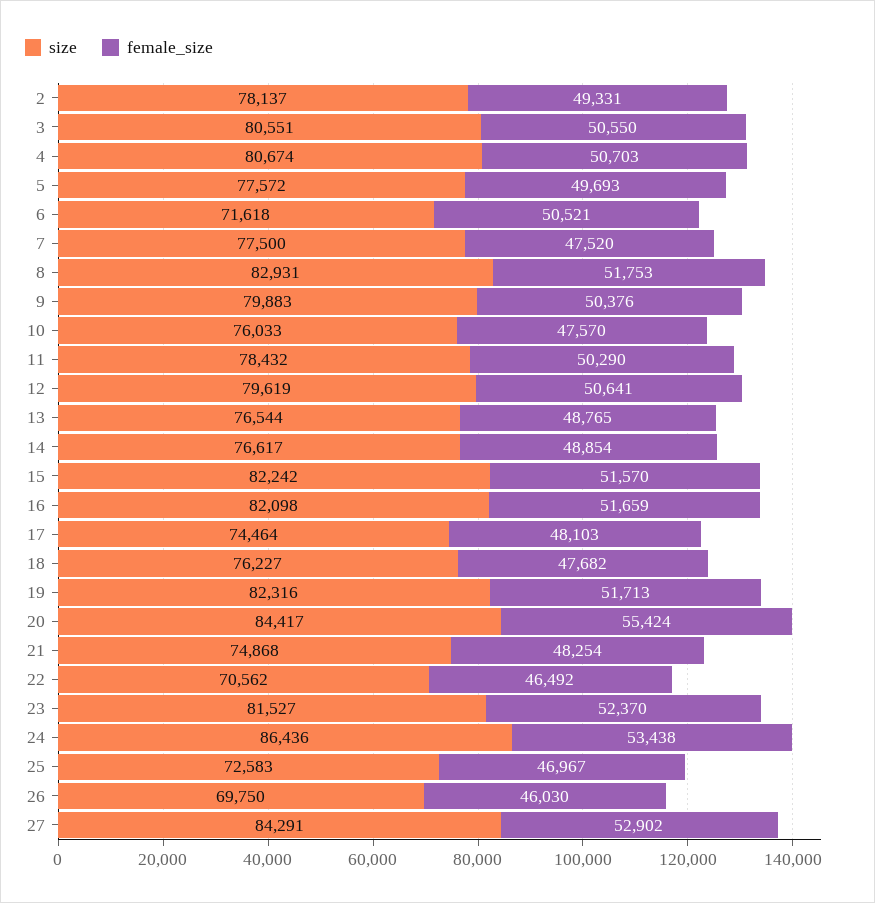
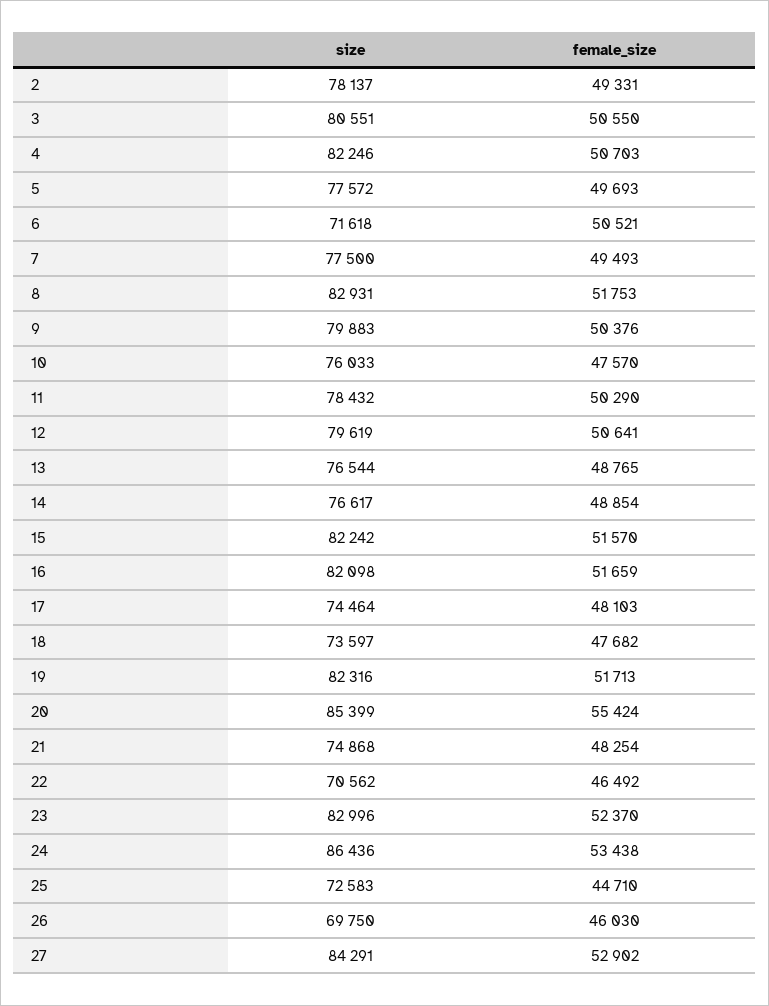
  {
    "size": {
      "2": 78137,
      "3": 80551,
-     "4": 80674,
+     "4": 82246,
      "5": 77572,
      "6": 71618,
      "7": 77500,
      "8": 82931,
      "9": 79883,
      "10": 76033,
      "11": 78432,
      "12": 79619,
      "13": 76544,
      "14": 76617,
      "15": 82242,
      "16": 82098,
      "17": 74464,
-     "18": 76227,
+     "18": 73597,
      "19": 82316,
-     "20": 84417,
+     "20": 85399,
      "21": 74868,
      "22": 70562,
-     "23": 81527,
+     "23": 82996,
      "24": 86436,
      "25": 72583,
      "26": 69750,
      "27": 84291
    },
    "female_size": {
      "2": 49331,
      "3": 50550,
      "4": 50703,
      "5": 49693,
      "6": 50521,
-     "7": 47520,
+     "7": 49493,
      "8": 51753,
      "9": 50376,
      "10": 47570,
      "11": 50290,
      "12": 50641,
      "13": 48765,
      "14": 48854,
      "15": 51570,
      "16": 51659,
      "17": 48103,
      "18": 47682,
      "19": 51713,
      "20": 55424,
      "21": 48254,
      "22": 46492,
      "23": 52370,
      "24": 53438,
-     "25": 46967,
+     "25": 44710,
      "26": 46030,
      "27": 52902
    }
  }

